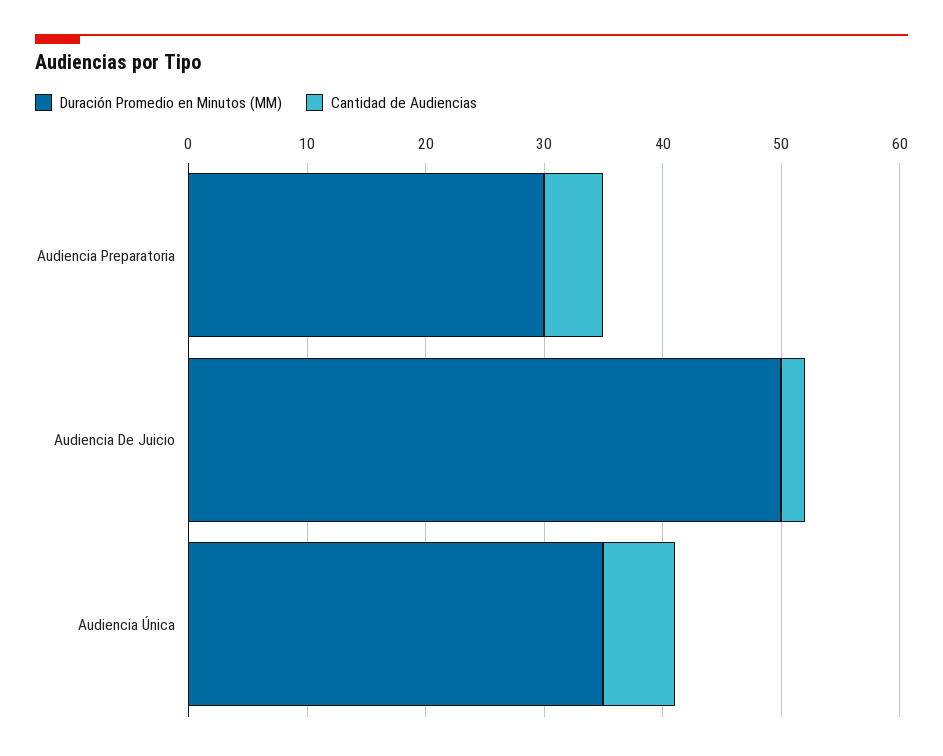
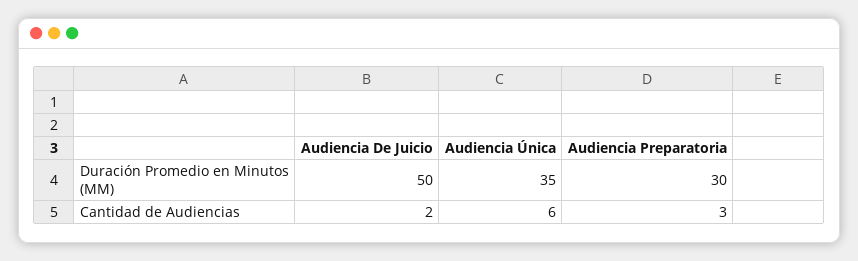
  {
    "Duración Promedio en Minutos (MM)": {
      "Audiencia Preparatoria": 30,
      "Audiencia De Juicio": 50,
      "Audiencia Única": 35
    },
    "Cantidad de Audiencias": {
-     "Audiencia Preparatoria": 5,
+     "Audiencia Preparatoria": 3,
      "Audiencia De Juicio": 2,
      "Audiencia Única": 6
    }
  }

